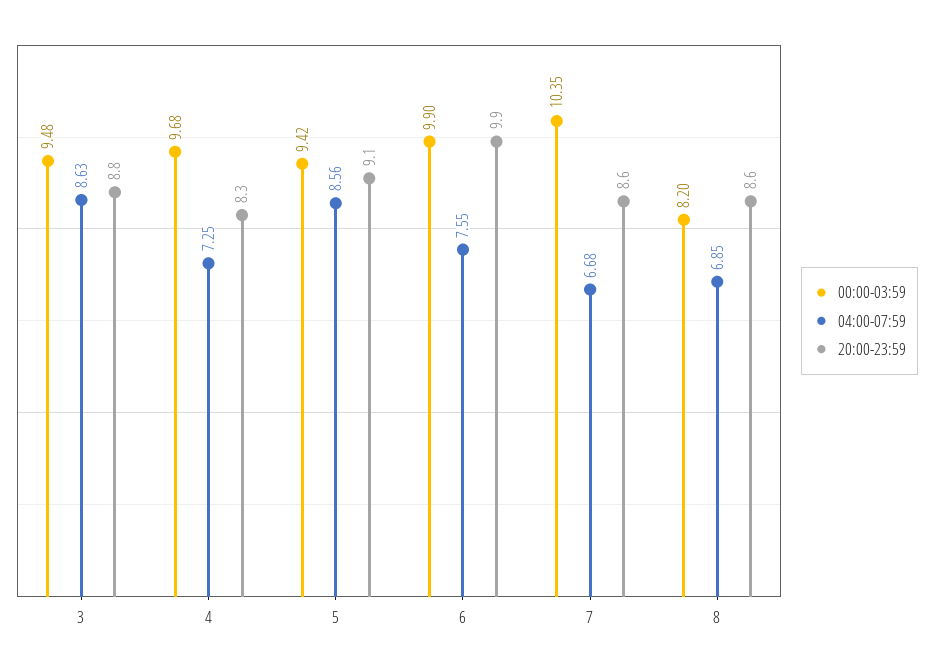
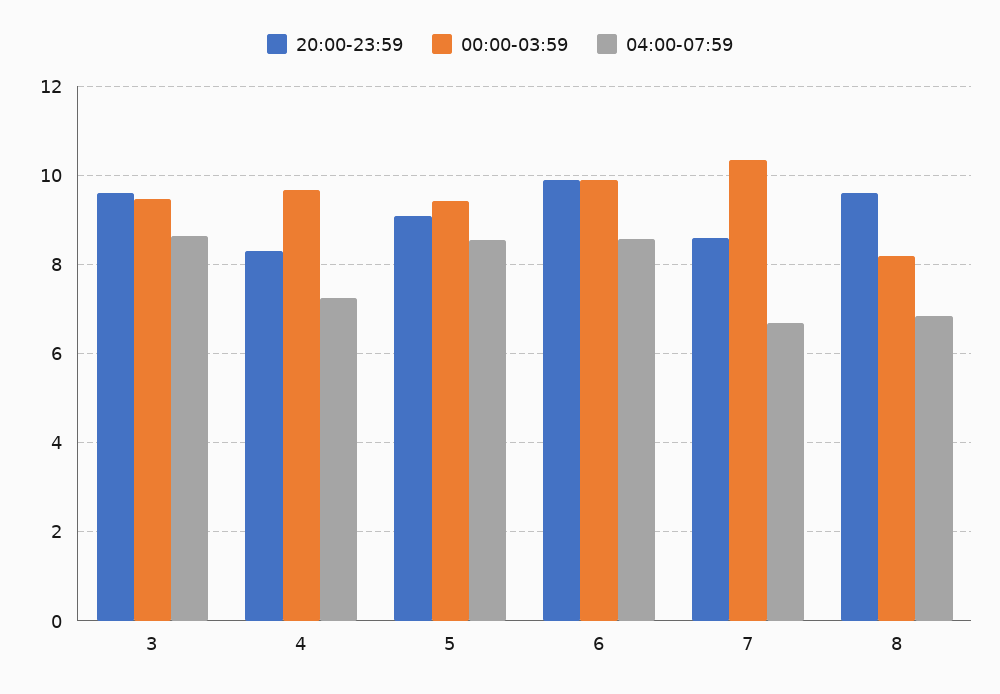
  {
    "00:00-03:59": {
      "3": 9.48,
      "4": 9.68,
      "5": 9.42,
      "6": 9.9,
      "7": 10.35,
      "8": 8.2
    },
    "04:00-07:59": {
      "3": 8.63,
      "4": 7.25,
      "5": 8.56,
-     "6": 7.55,
+     "6": 8.6,
      "7": 6.68,
      "8": 6.85
    },
    "20:00-23:59": {
-     "3": 8.8,
+     "3": 9.6,
      "4": 8.3,
      "5": 9.1,
      "6": 9.9,
      "7": 8.6,
-     "8": 8.6
+     "8": 9.6
    }
  }

